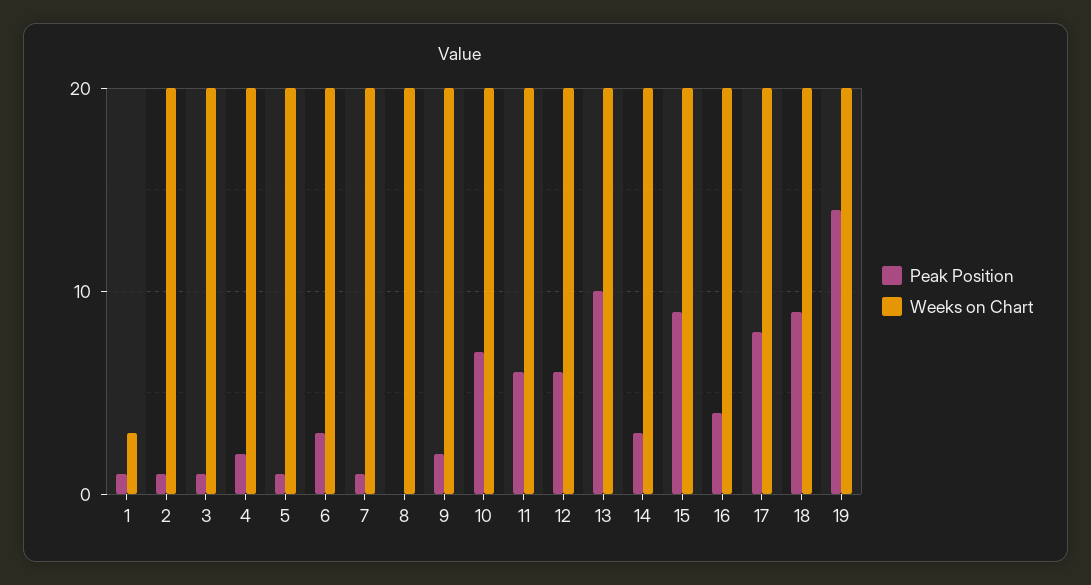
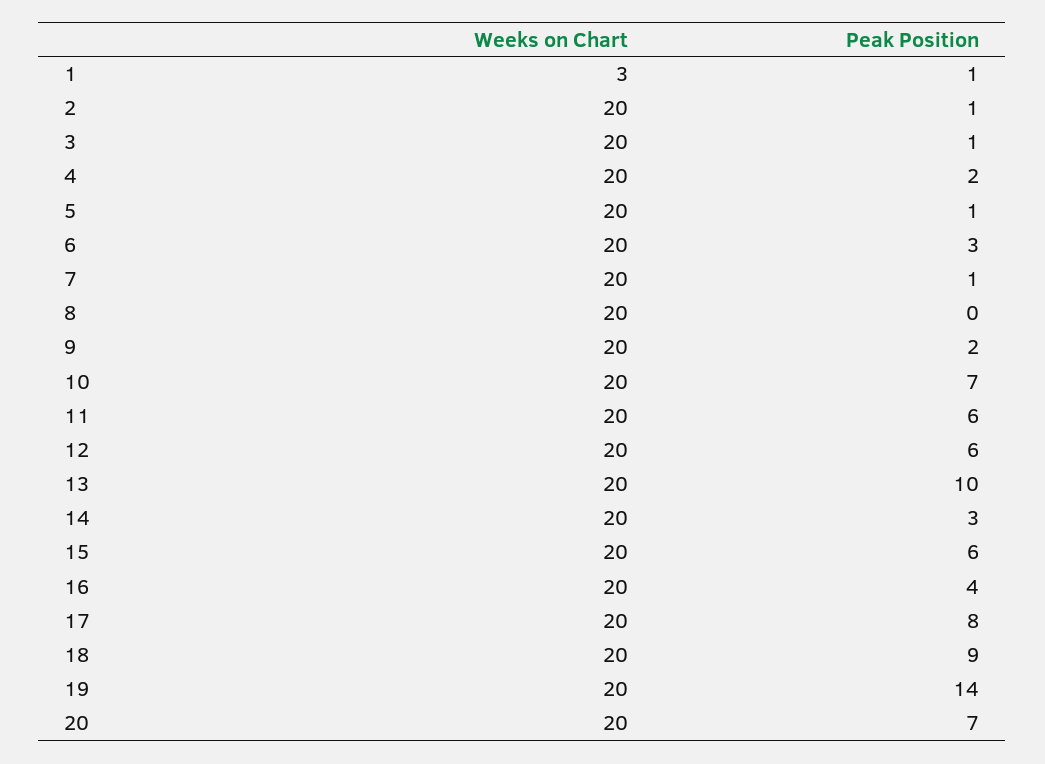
  {
    "Peak Position": {
      "1": 1,
      "2": 1,
      "3": 1,
      "4": 2,
      "5": 1,
      "6": 3,
      "7": 1,
      "8": 0,
      "9": 2,
      "10": 7,
      "11": 6,
      "12": 6,
      "13": 10,
      "14": 3,
-     "15": 9,
+     "15": 6,
      "16": 4,
      "17": 8,
      "18": 9,
-     "19": 14
+     "19": 14,
+     "20": 7
    },
    "Weeks on Chart": {
      "1": 3,
      "2": 20,
      "3": 20,
      "4": 20,
      "5": 20,
      "6": 20,
      "7": 20,
      "8": 20,
      "9": 20,
      "10": 20,
      "11": 20,
      "12": 20,
      "13": 20,
      "14": 20,
      "15": 20,
      "16": 20,
      "17": 20,
      "18": 20,
-     "19": 20
+     "19": 20,
+     "20": 20
    }
  }

